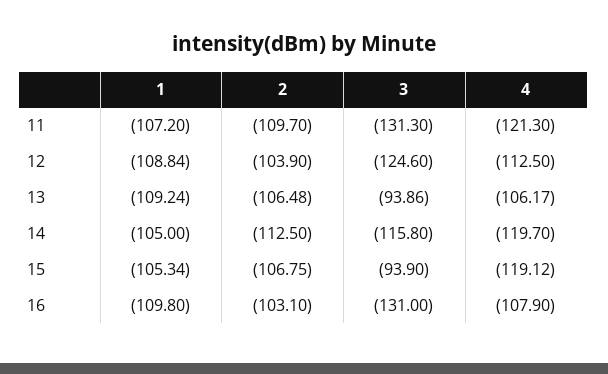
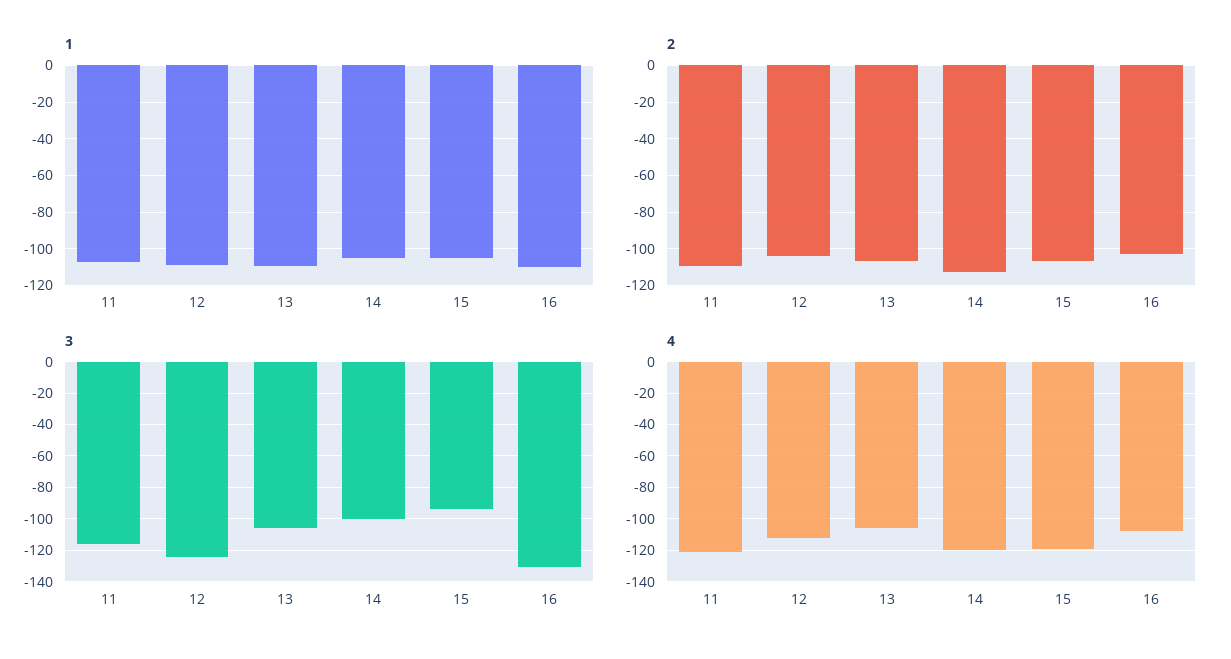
  {
    "1": {
      "11": -107.2,
      "12": -108.84,
      "13": -109.24,
      "14": -105,
      "15": -105.34,
      "16": -109.8
    },
    "2": {
      "11": -109.7,
      "12": -103.9,
      "13": -106.48,
      "14": -112.5,
      "15": -106.75,
      "16": -103.1
    },
    "3": {
-     "11": -131.3,
+     "11": -115,
      "12": -124.6,
-     "13": -93.86,
+     "13": -105,
-     "14": -115.8,
+     "14": -100,
      "15": -93.9,
      "16": -131
    },
    "4": {
      "11": -121.3,
      "12": -112.5,
      "13": -106.17,
      "14": -119.7,
      "15": -119.12,
      "16": -107.9
    }
  }

